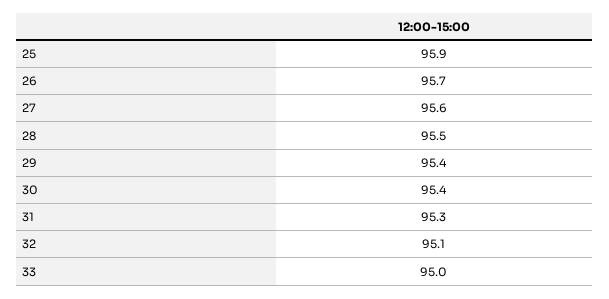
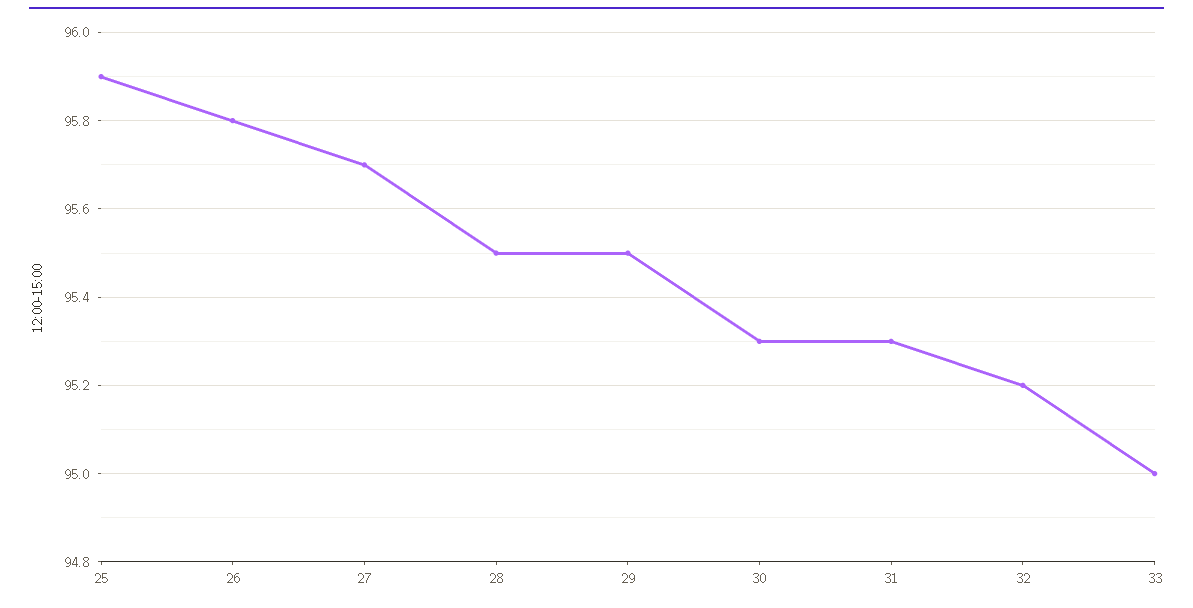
  {
    "25": 95.9,
-   "26": 95.7,
+   "26": 95.8,
-   "27": 95.6,
+   "27": 95.7,
    "28": 95.5,
-   "29": 95.4,
+   "29": 95.5,
-   "30": 95.4,
+   "30": 95.3,
    "31": 95.3,
-   "32": 95.1,
+   "32": 95.2,
    "33": 95
  }

